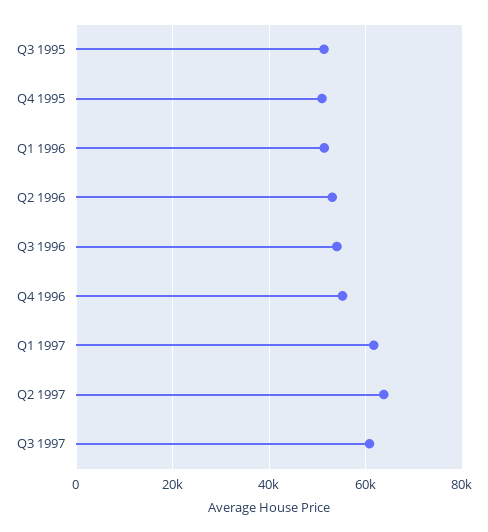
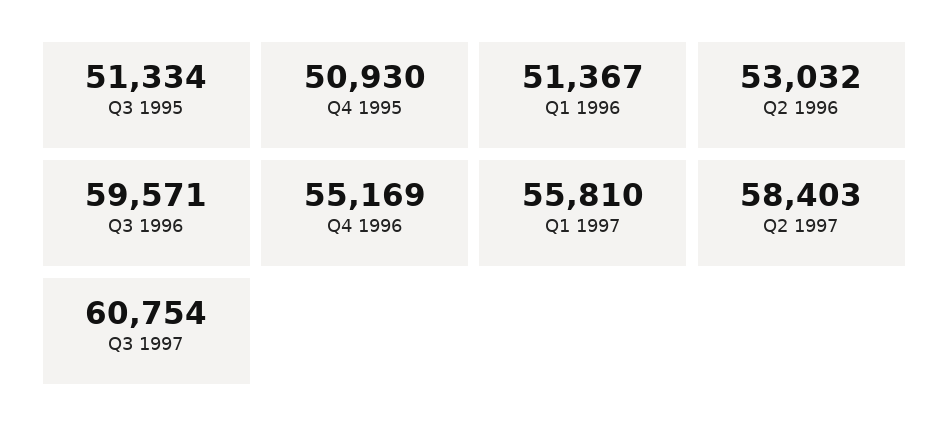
  {
    "Q3 1995": 51334,
    "Q4 1995": 50930,
    "Q1 1996": 51367,
    "Q2 1996": 53032,
-   "Q3 1996": 54000,
+   "Q3 1996": 59571,
    "Q4 1996": 55169,
-   "Q1 1997": 62000,
+   "Q1 1997": 55810,
-   "Q2 1997": 64000,
+   "Q2 1997": 58403,
    "Q3 1997": 60754
  }

